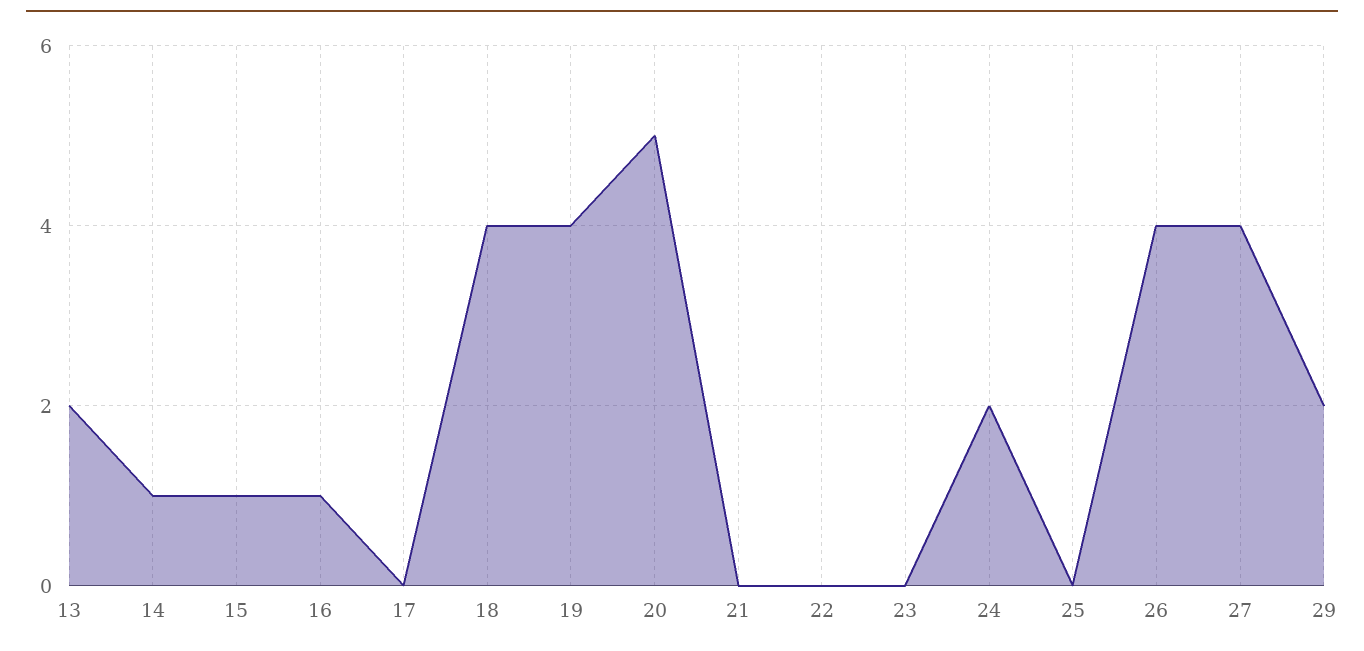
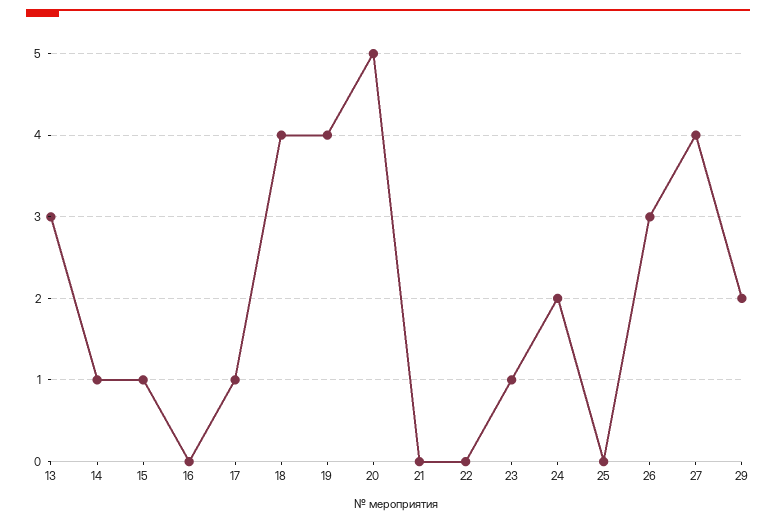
  {
-   "13": 2,
+   "13": 3,
    "14": 1,
    "15": 1,
-   "16": 1,
+   "16": 0,
-   "17": 0,
+   "17": 1,
    "18": 4,
    "19": 4,
    "20": 5,
    "21": 0,
    "22": 0,
-   "23": 0,
+   "23": 1,
    "24": 2,
    "25": 0,
-   "26": 4,
+   "26": 3,
    "27": 4,
    "29": 2
  }

